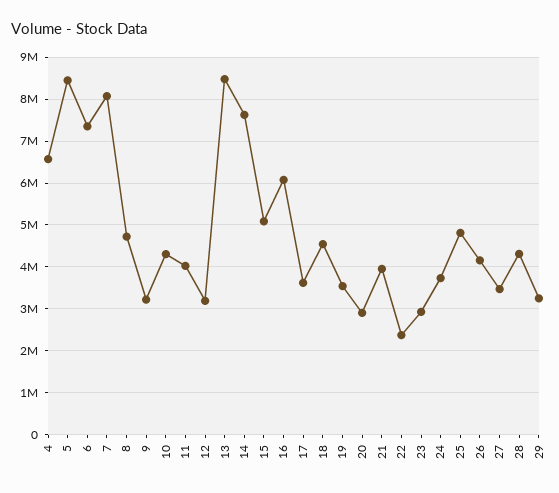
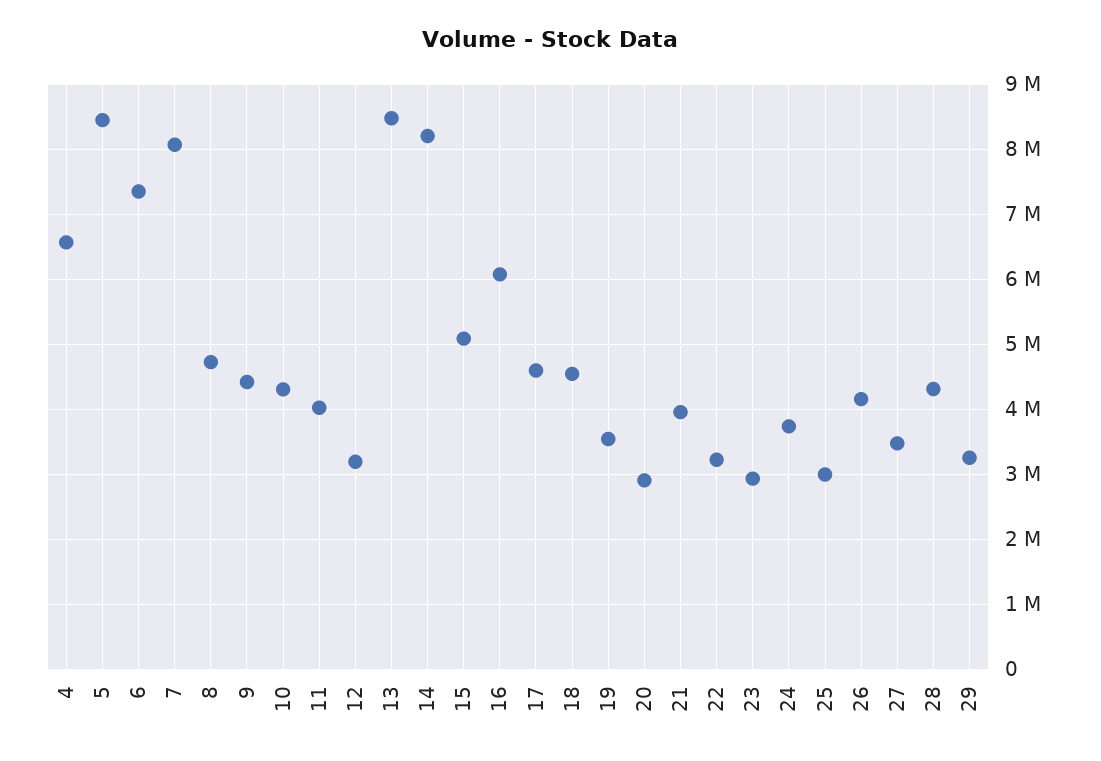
  {
    "4": 6600000,
    "5": 8400000,
    "6": 7300000,
    "7": 8100000,
    "8": 4700000,
-   "9": 3200000,
+   "9": 4400000,
    "10": 4300000,
    "11": 4000000,
    "12": 3200000,
    "13": 8500000,
-   "14": 7600000,
+   "14": 8200000,
    "15": 5100000,
    "16": 6100000,
-   "17": 3600000,
+   "17": 4600000,
    "18": 4500000,
    "19": 3500000,
    "20": 2900000,
    "21": 4000000,
-   "22": 2400000,
+   "22": 3200000,
    "23": 2900000,
    "24": 3700000,
-   "25": 4800000,
+   "25": 3000000,
    "26": 4200000,
    "27": 3500000,
    "28": 4300000,
    "29": 3300000
  }

